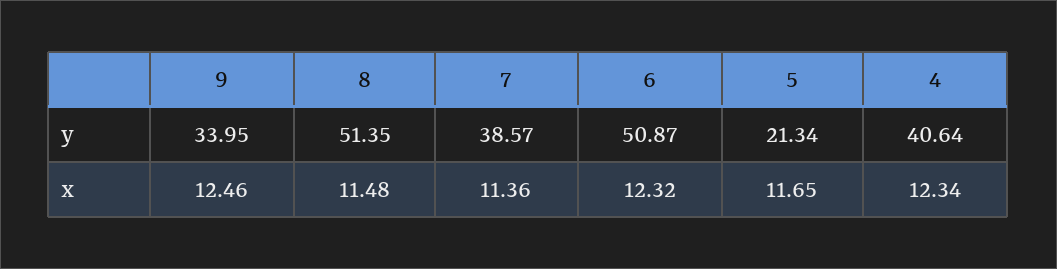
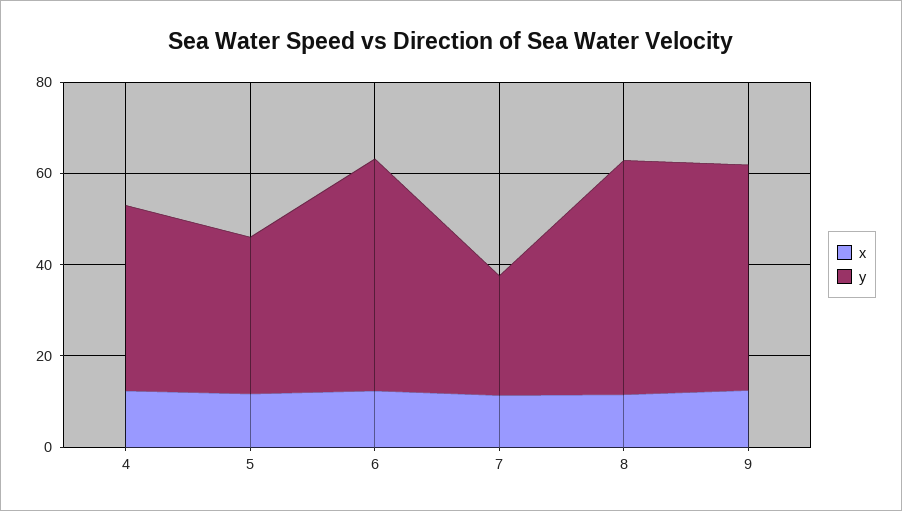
  {
    "y": {
-     "9": 33.95,
+     "9": 50,
      "8": 51.35,
-     "7": 38.57,
+     "7": 25,
      "6": 50.87,
-     "5": 21.34,
+     "5": 35,
      "4": 40.64
    },
    "x": {
      "9": 12.46,
      "8": 11.48,
      "7": 11.36,
      "6": 12.32,
      "5": 11.65,
      "4": 12.34
    }
  }

